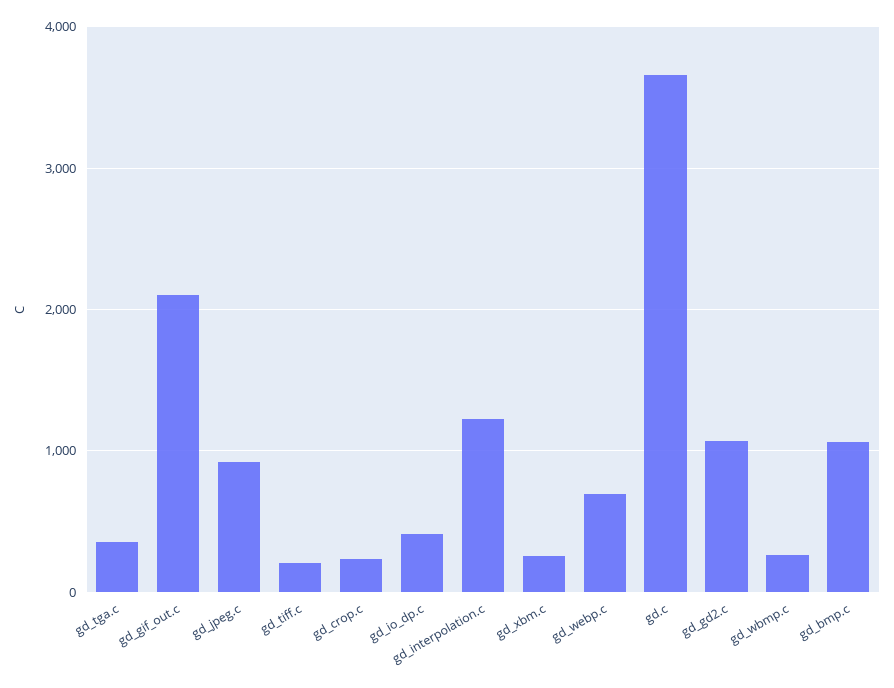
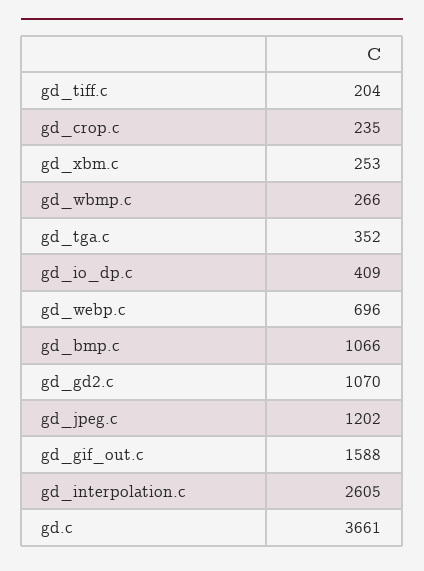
  {
    "gd_tga.c": 352,
-   "gd_gif_out.c": 2100,
+   "gd_gif_out.c": 1588,
-   "gd_jpeg.c": 900,
+   "gd_jpeg.c": 1202,
    "gd_tiff.c": 204,
    "gd_crop.c": 235,
    "gd_io_dp.c": 409,
-   "gd_interpolation.c": 1200,
+   "gd_interpolation.c": 2605,
    "gd_xbm.c": 253,
    "gd_webp.c": 696,
    "gd.c": 3661,
    "gd_gd2.c": 1070,
    "gd_wbmp.c": 266,
    "gd_bmp.c": 1066
  }

